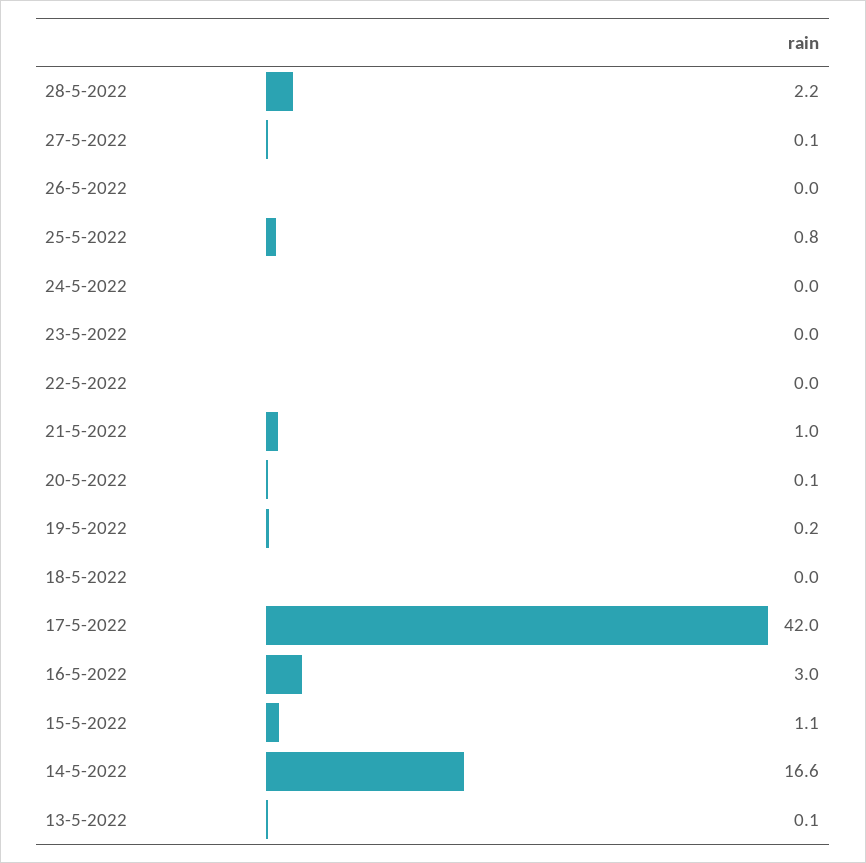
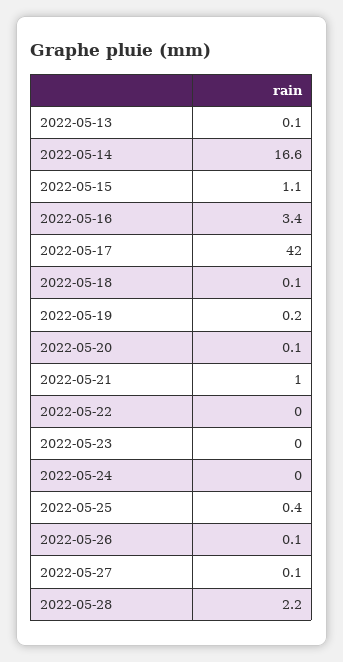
  {
    "28-5-2022": 2.2,
    "27-5-2022": 0.1,
-   "26-5-2022": 0,
+   "26-5-2022": 0.1,
-   "25-5-2022": 0.8,
+   "25-5-2022": 0.4,
    "24-5-2022": 0,
    "23-5-2022": 0,
    "22-5-2022": 0,
    "21-5-2022": 1,
    "20-5-2022": 0.1,
    "19-5-2022": 0.2,
-   "18-5-2022": 0,
+   "18-5-2022": 0.1,
    "17-5-2022": 42,
-   "16-5-2022": 3,
+   "16-5-2022": 3.4,
    "15-5-2022": 1.1,
    "14-5-2022": 16.6,
    "13-5-2022": 0.1
  }

